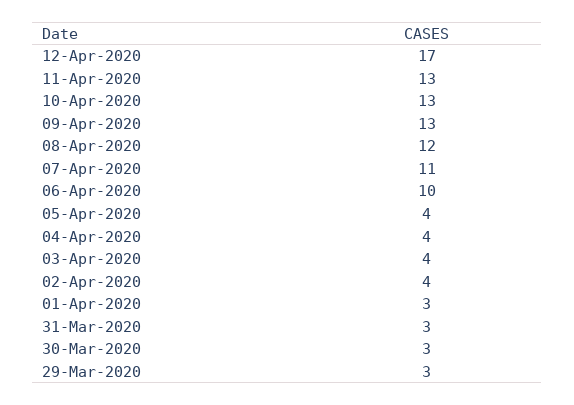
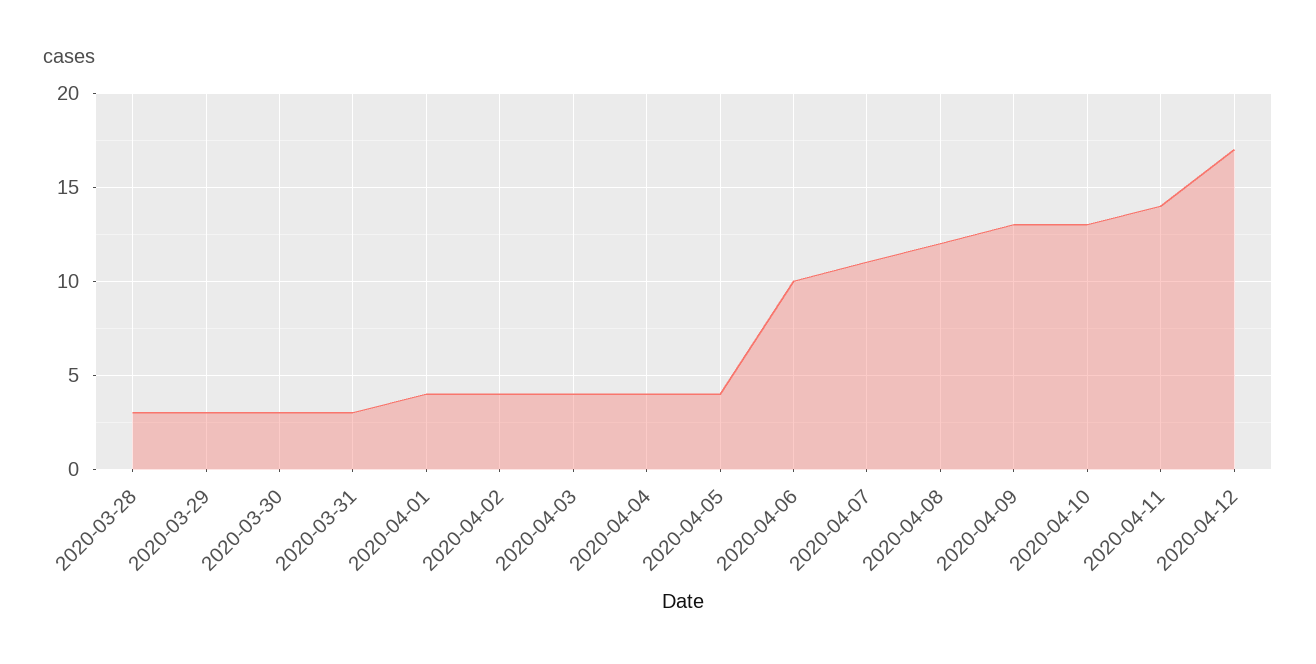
  {
    "12-Apr-2020": 17,
-   "11-Apr-2020": 13,
+   "11-Apr-2020": 14,
    "10-Apr-2020": 13,
    "09-Apr-2020": 13,
    "08-Apr-2020": 12,
    "07-Apr-2020": 11,
    "06-Apr-2020": 10,
    "05-Apr-2020": 4,
    "04-Apr-2020": 4,
    "03-Apr-2020": 4,
    "02-Apr-2020": 4,
-   "01-Apr-2020": 3,
+   "01-Apr-2020": 4,
    "31-Mar-2020": 3,
    "30-Mar-2020": 3,
-   "29-Mar-2020": 3
+   "29-Mar-2020": 3,
+   "2020-03-28": 3
  }

